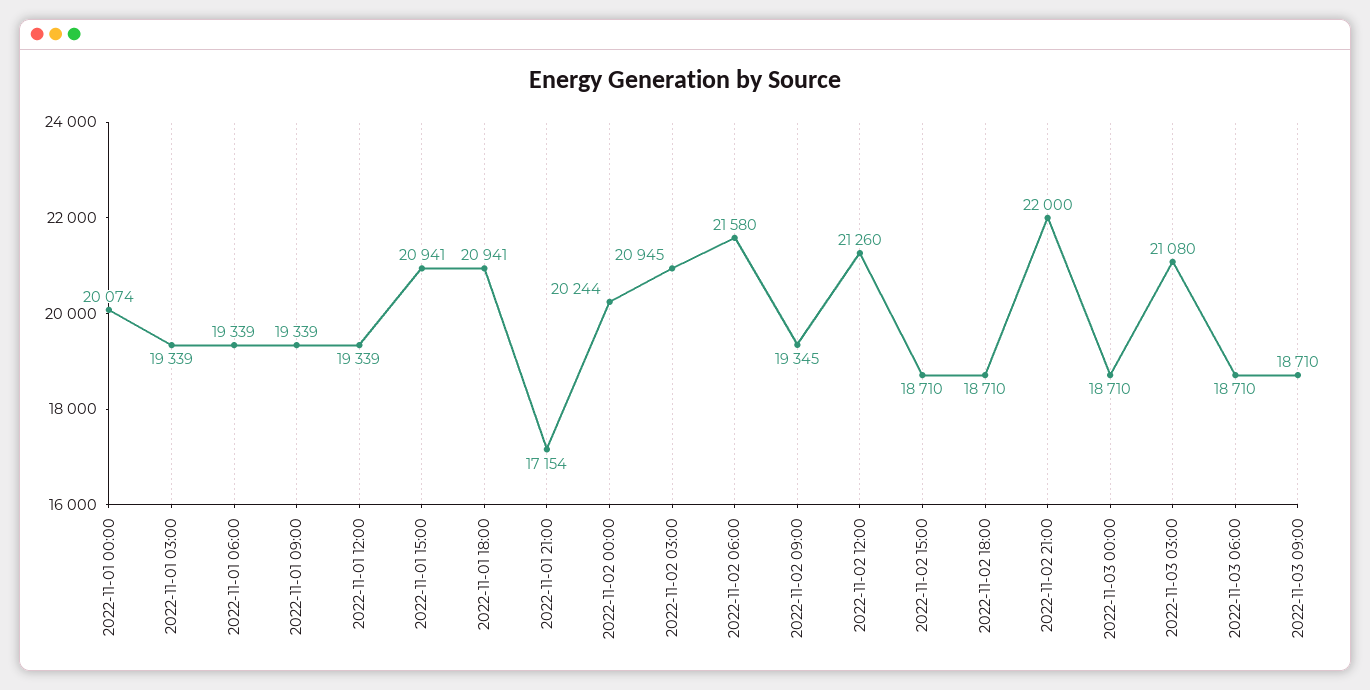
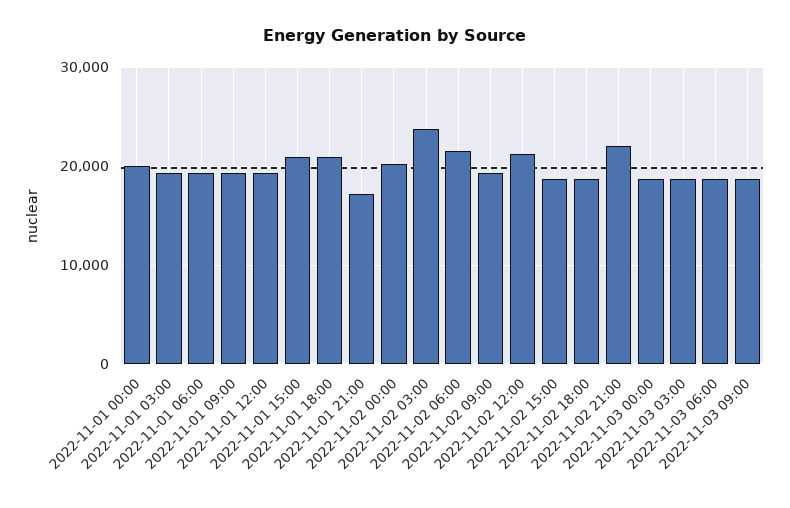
  {
    "2022-11-01 00:00": 20074,
    "2022-11-01 03:00": 19339,
    "2022-11-01 06:00": 19339,
    "2022-11-01 09:00": 19339,
    "2022-11-01 12:00": 19339,
    "2022-11-01 15:00": 20941,
    "2022-11-01 18:00": 20941,
    "2022-11-01 21:00": 17154,
    "2022-11-02 00:00": 20244,
-   "2022-11-02 03:00": 20945,
+   "2022-11-02 03:00": 24000,
    "2022-11-02 06:00": 21580,
    "2022-11-02 09:00": 19345,
    "2022-11-02 12:00": 21260,
    "2022-11-02 15:00": 18710,
    "2022-11-02 18:00": 18710,
    "2022-11-02 21:00": 22000,
    "2022-11-03 00:00": 18710,
-   "2022-11-03 03:00": 21080,
+   "2022-11-03 03:00": 19000,
    "2022-11-03 06:00": 18710,
    "2022-11-03 09:00": 18710
  }

